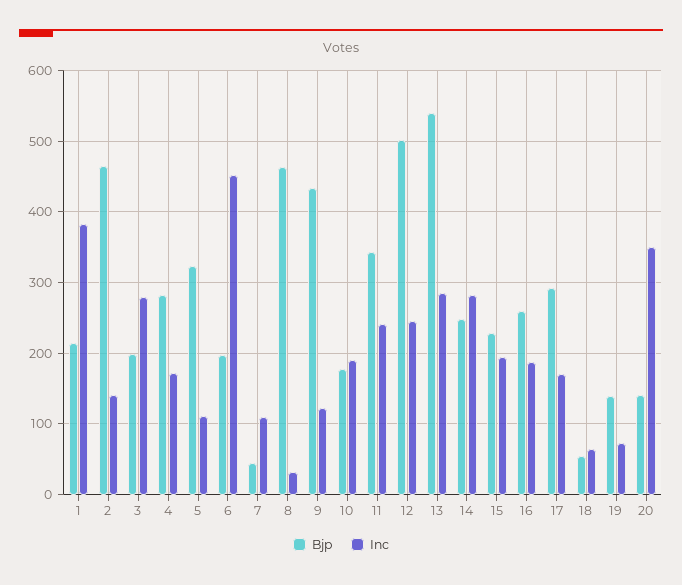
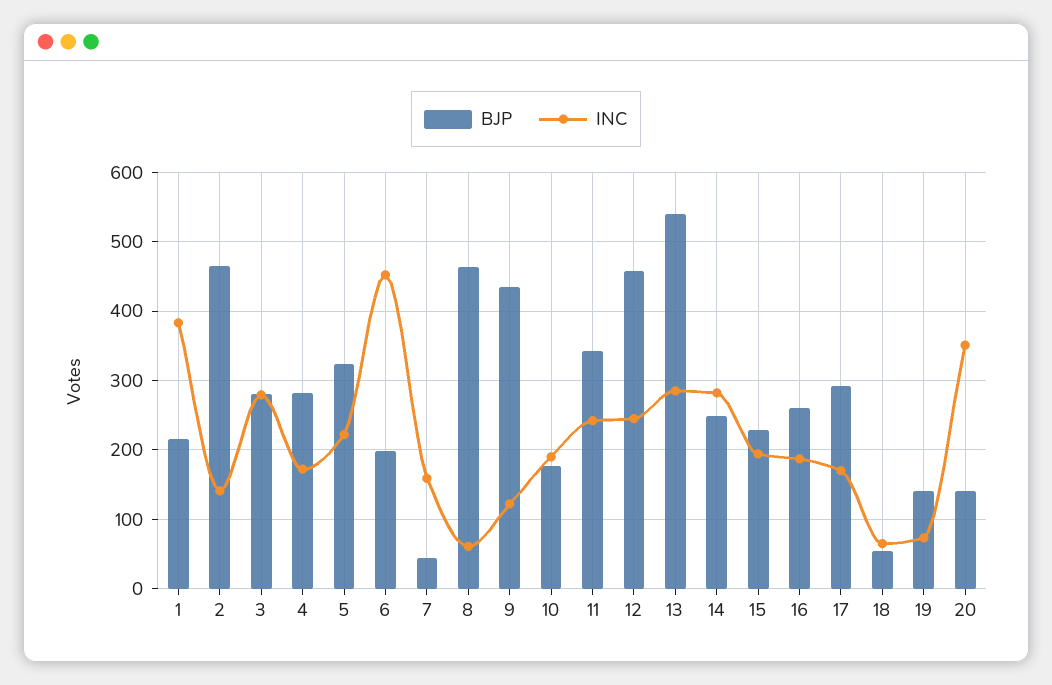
  {
    "Bjp": {
      "1": 220,
      "2": 470,
-     "3": 200,
+     "3": 280,
      "4": 280,
      "5": 320,
      "6": 200,
      "7": 40,
      "8": 460,
      "9": 430,
      "10": 180,
      "11": 340,
-     "12": 500,
+     "12": 460,
      "13": 540,
      "14": 250,
      "15": 230,
      "16": 260,
      "17": 290,
      "18": 50,
      "19": 140,
      "20": 140
    },
    "Inc": {
      "1": 380,
      "2": 140,
      "3": 280,
      "4": 170,
-     "5": 110,
+     "5": 220,
      "6": 450,
-     "7": 110,
+     "7": 160,
-     "8": 30,
+     "8": 60,
      "9": 120,
      "10": 190,
      "11": 240,
      "12": 250,
      "13": 290,
      "14": 280,
      "15": 190,
      "16": 190,
      "17": 170,
      "18": 70,
      "19": 70,
      "20": 350
    }
  }

